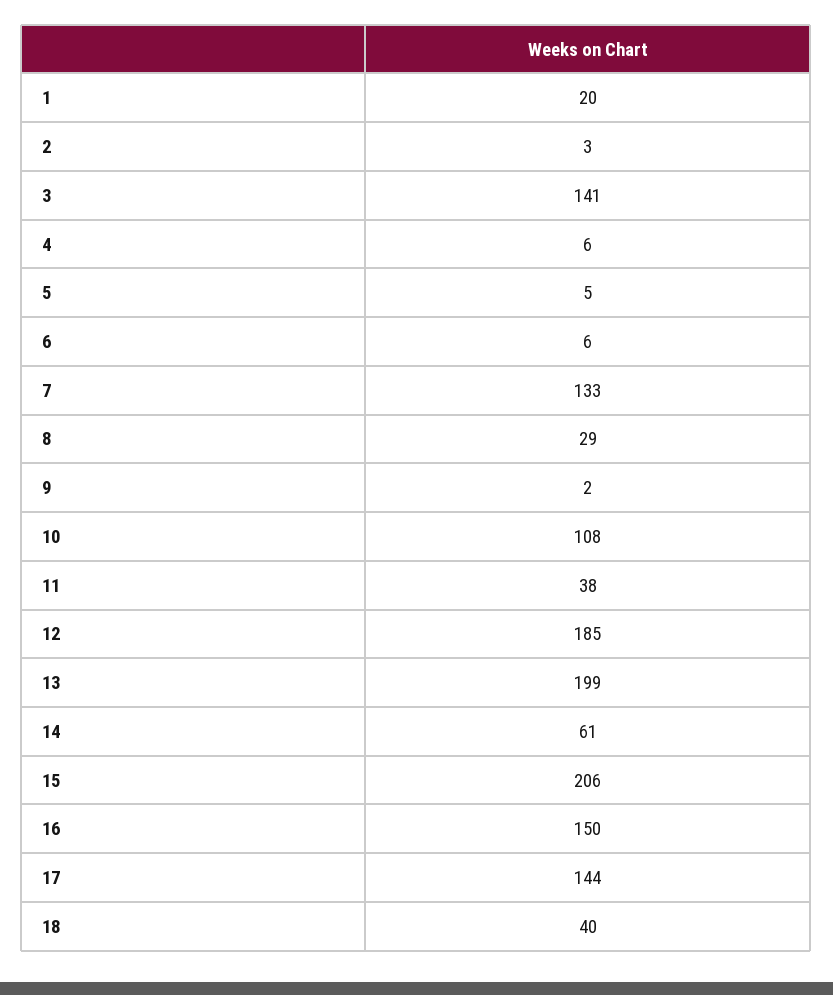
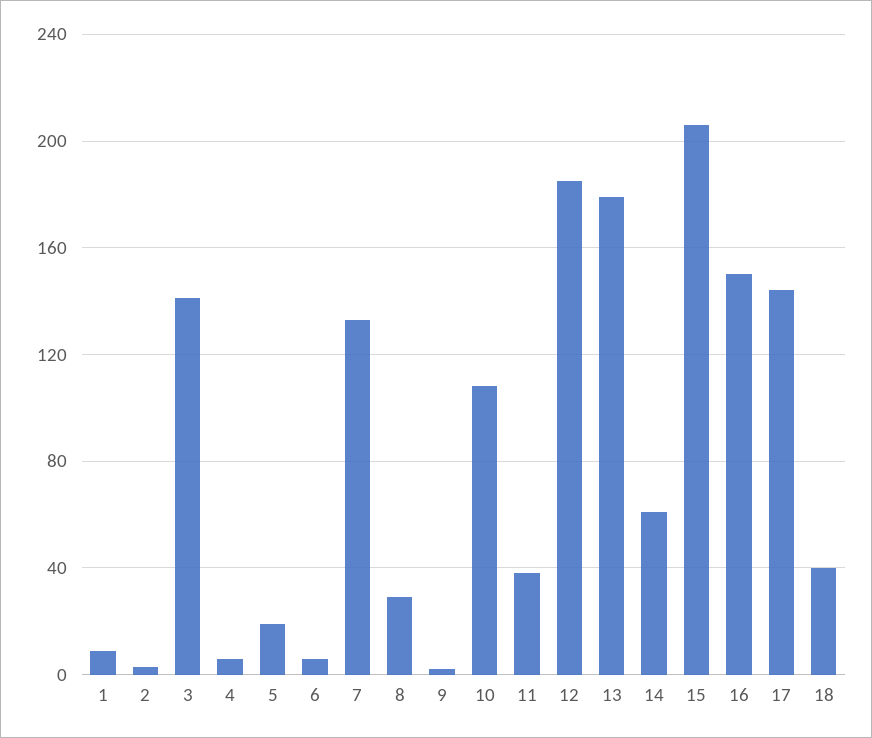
  {
-   "1": 20,
+   "1": 10,
    "2": 3,
    "3": 141,
    "4": 6,
-   "5": 5,
+   "5": 20,
    "6": 6,
    "7": 133,
    "8": 29,
    "9": 2,
    "10": 108,
    "11": 38,
    "12": 185,
-   "13": 199,
+   "13": 180,
    "14": 61,
    "15": 206,
    "16": 150,
    "17": 144,
    "18": 40
  }

